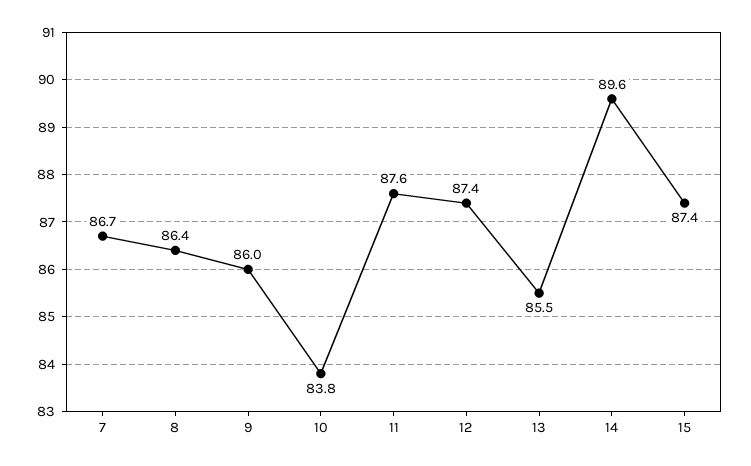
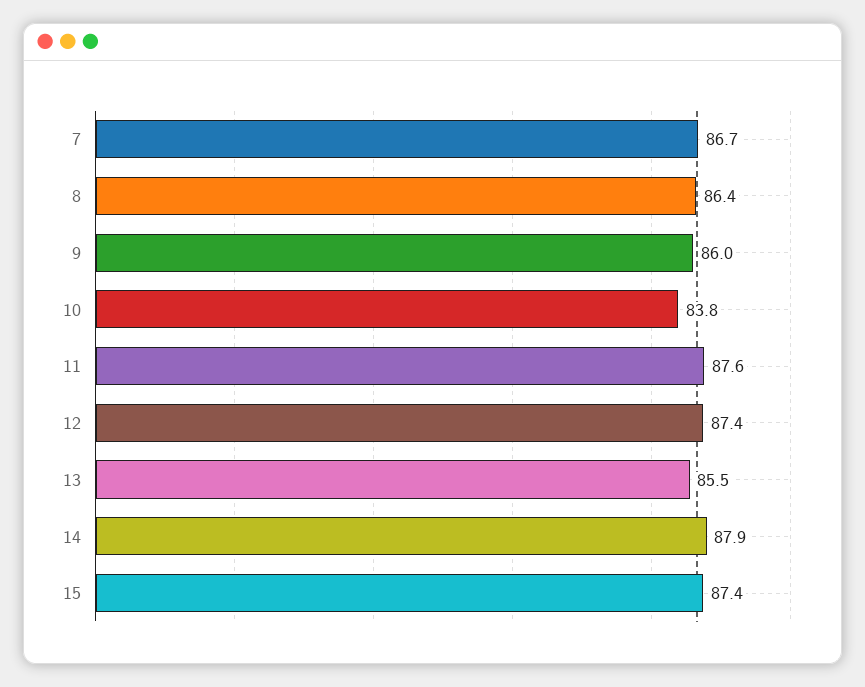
  {
    "7": 86.7,
    "8": 86.4,
    "9": 86,
    "10": 83.8,
    "11": 87.6,
    "12": 87.4,
    "13": 85.5,
-   "14": 89.6,
+   "14": 87.9,
    "15": 87.4
  }

